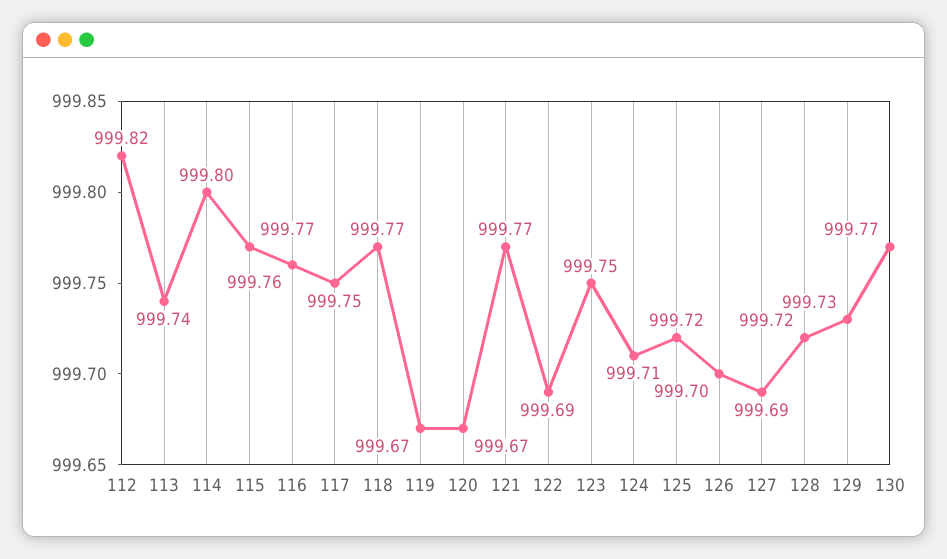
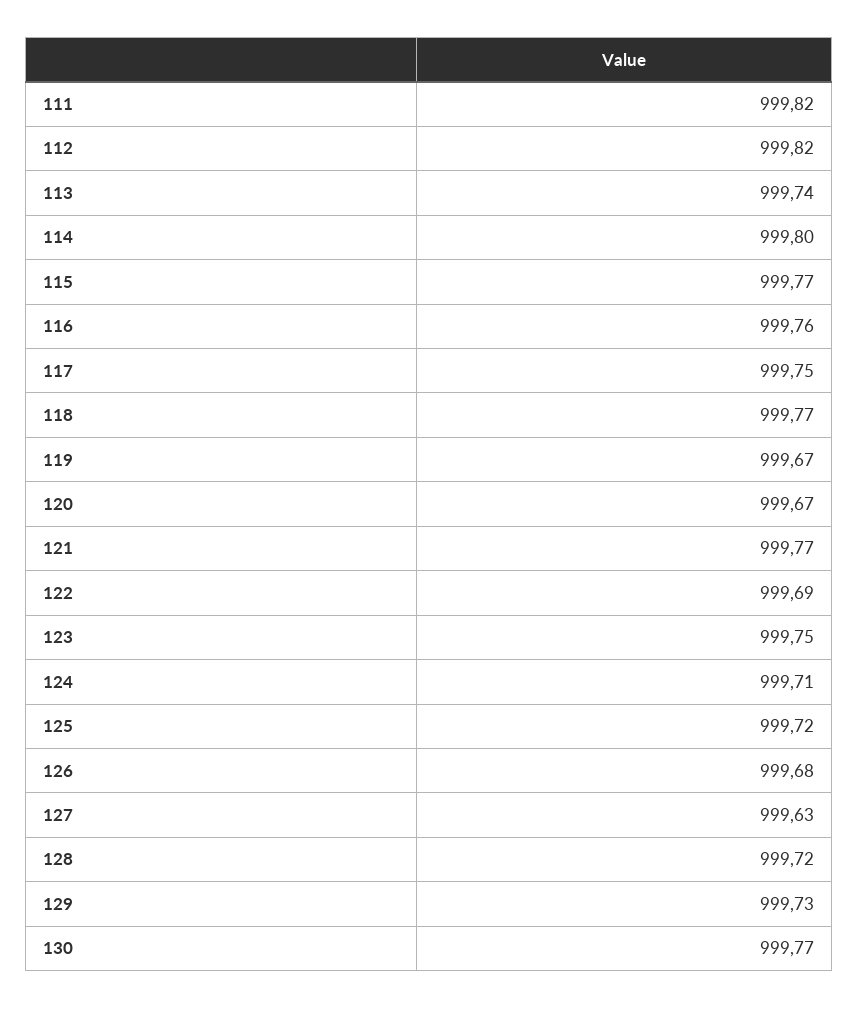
  {
    "112": 999.82,
    "113": 999.74,
    "114": 999.8,
    "115": 999.77,
    "116": 999.76,
    "117": 999.75,
    "118": 999.77,
    "119": 999.67,
    "120": 999.67,
    "121": 999.77,
    "122": 999.69,
    "123": 999.75,
    "124": 999.71,
    "125": 999.72,
-   "126": 999.7,
+   "126": 999.68,
-   "127": 999.69,
+   "127": 999.63,
    "128": 999.72,
    "129": 999.73,
-   "130": 999.77
+   "130": 999.77,
+   "111": 999.82
  }

